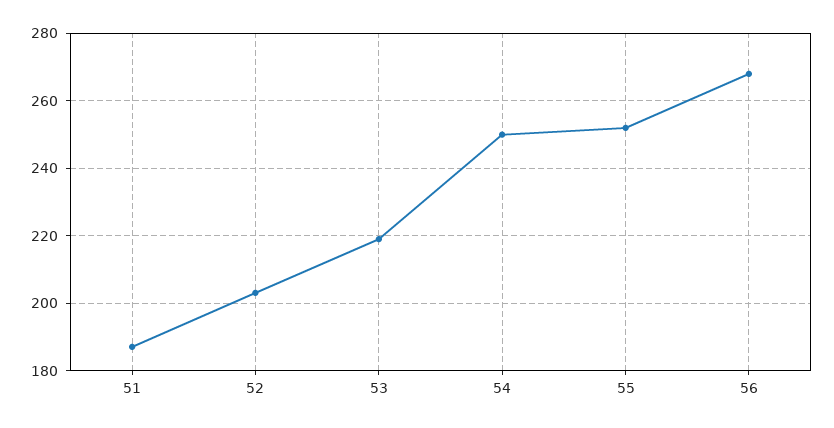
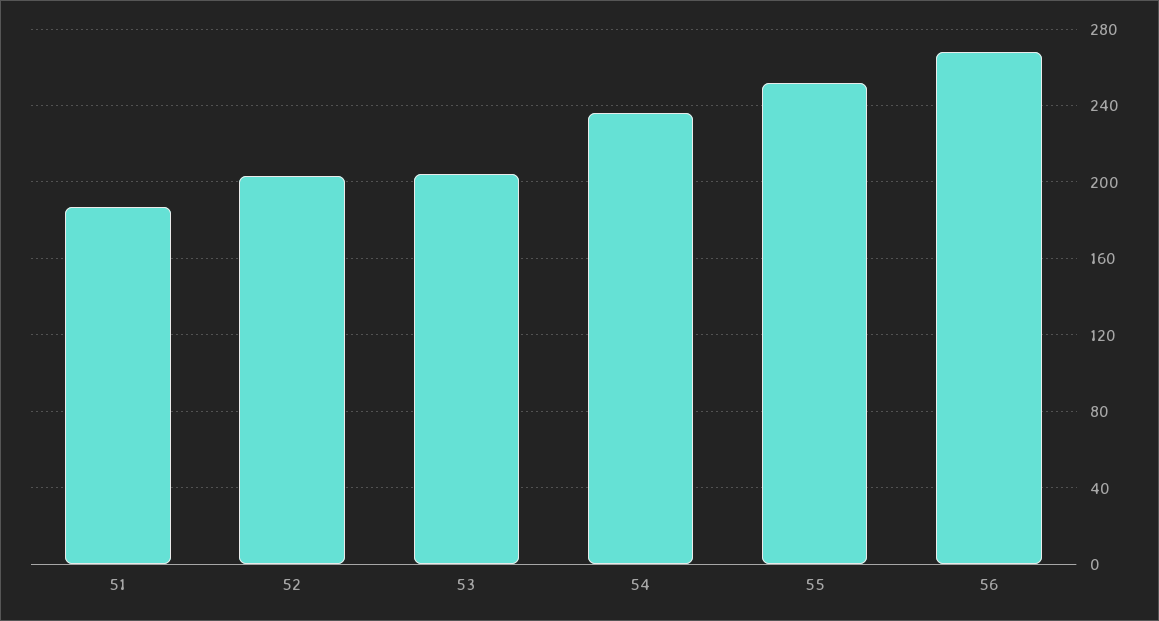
  {
    "51": 185,
    "52": 205,
-   "53": 220,
+   "53": 205,
-   "54": 250,
+   "54": 235,
    "55": 250,
    "56": 270
  }

